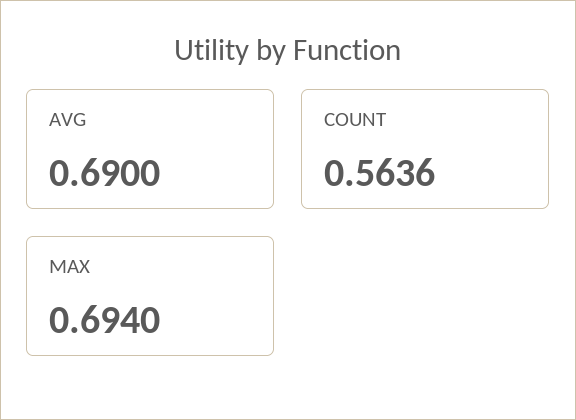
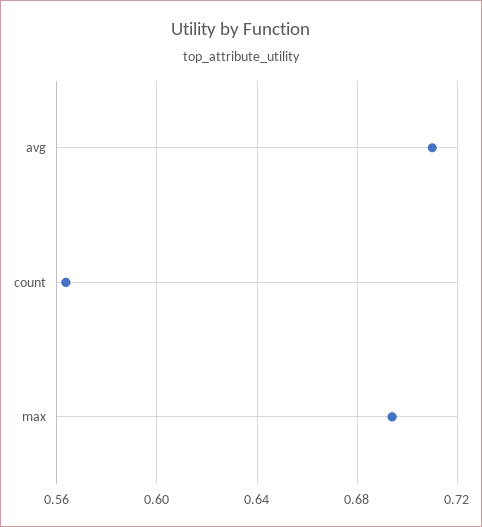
  {
-   "AVG": 0.69,
+   "AVG": 0.71,
    "COUNT": 0.5636,
    "MAX": 0.694
  }

